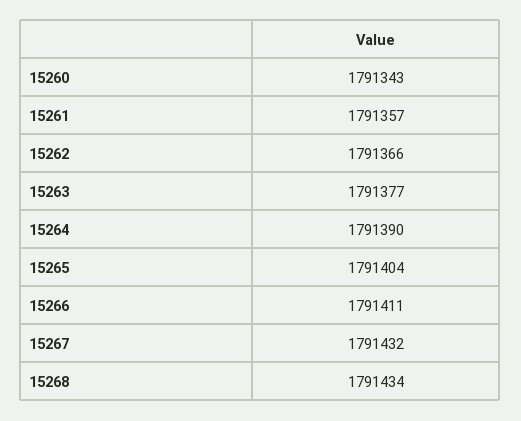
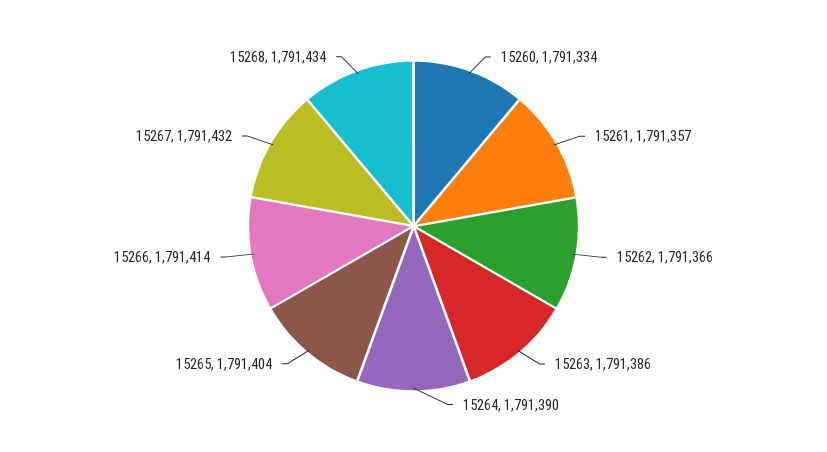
  {
-   "15260": 1791343,
+   "15260": 1791334,
    "15261": 1791357,
    "15262": 1791366,
-   "15263": 1791377,
+   "15263": 1791386,
    "15264": 1791390,
    "15265": 1791404,
-   "15266": 1791411,
+   "15266": 1791414,
    "15267": 1791432,
    "15268": 1791434
  }

